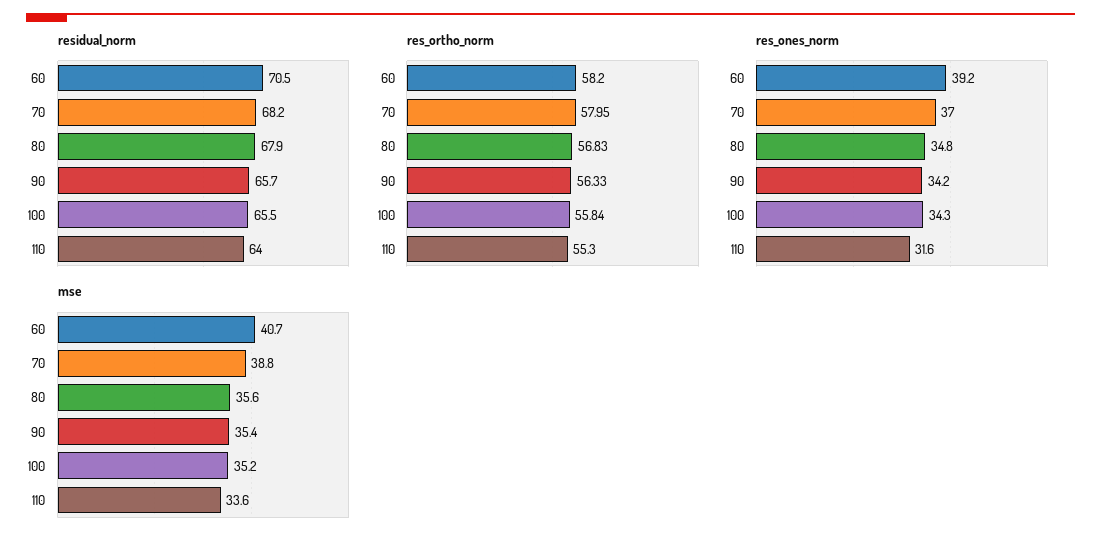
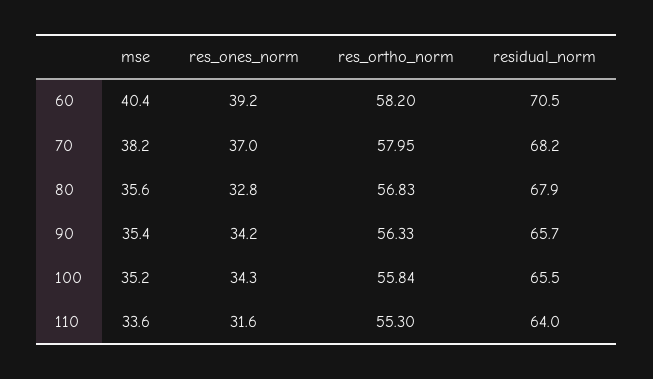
  {
    "residual_norm": {
      "60": 70.5,
      "70": 68.2,
      "80": 67.9,
      "90": 65.7,
      "100": 65.5,
      "110": 64
    },
    "res_ortho_norm": {
      "60": 58.2,
      "70": 57.95,
      "80": 56.83,
      "90": 56.33,
      "100": 55.84,
      "110": 55.3
    },
    "res_ones_norm": {
      "60": 39.2,
      "70": 37,
-     "80": 34.8,
+     "80": 32.8,
      "90": 34.2,
      "100": 34.3,
      "110": 31.6
    },
    "mse": {
-     "60": 40.7,
+     "60": 40.4,
-     "70": 38.8,
+     "70": 38.2,
      "80": 35.6,
      "90": 35.4,
      "100": 35.2,
      "110": 33.6
    }
  }

